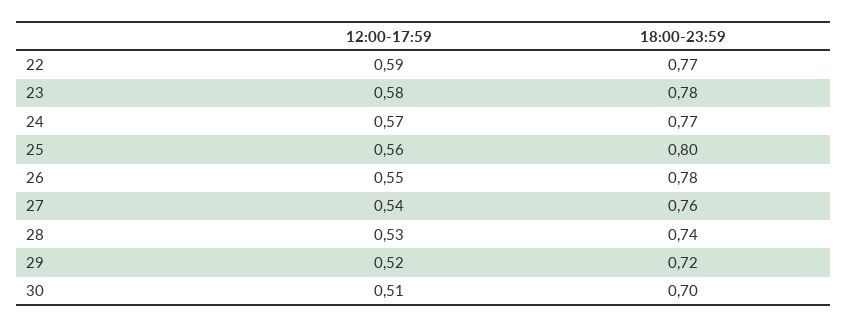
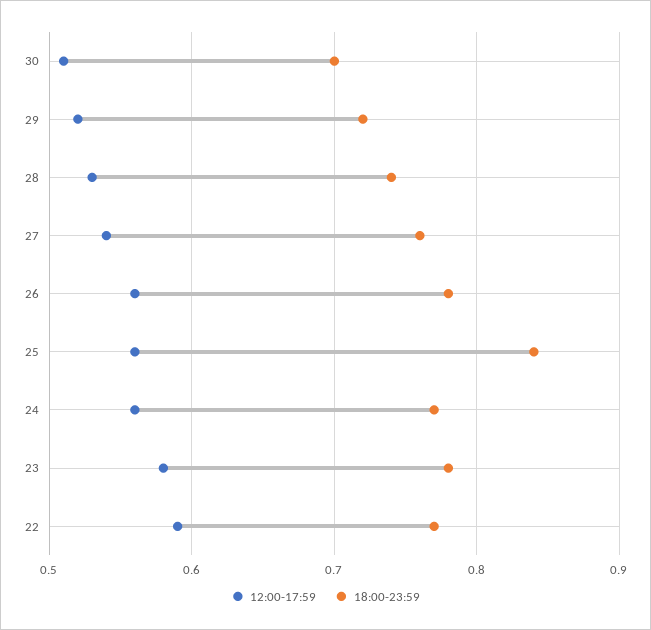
  {
    "12:00-17:59": {
      "22": 0.59,
      "23": 0.58,
-     "24": 0.57,
+     "24": 0.56,
      "25": 0.56,
-     "26": 0.55,
+     "26": 0.56,
      "27": 0.54,
      "28": 0.53,
      "29": 0.52,
      "30": 0.51
    },
    "18:00-23:59": {
      "22": 0.77,
      "23": 0.78,
      "24": 0.77,
-     "25": 0.8,
+     "25": 0.84,
      "26": 0.78,
      "27": 0.76,
      "28": 0.74,
      "29": 0.72,
      "30": 0.7
    }
  }

